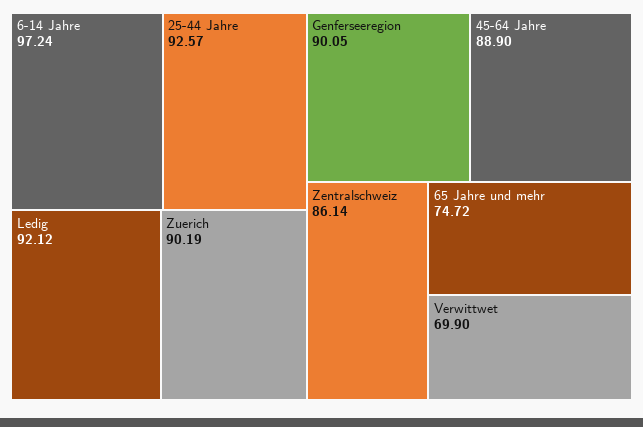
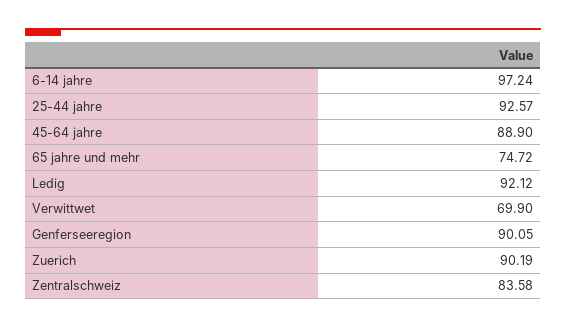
  {
    "6-14 Jahre": 97.24,
    "25-44 Jahre": 92.57,
    "Ledig": 92.12,
    "Zuerich": 90.19,
    "Genferseeregion": 90.05,
    "45-64 Jahre": 88.9,
-   "Zentralschweiz": 86.14,
+   "Zentralschweiz": 83.58,
    "65 Jahre und mehr": 74.72,
    "Verwittwet": 69.9
  }

